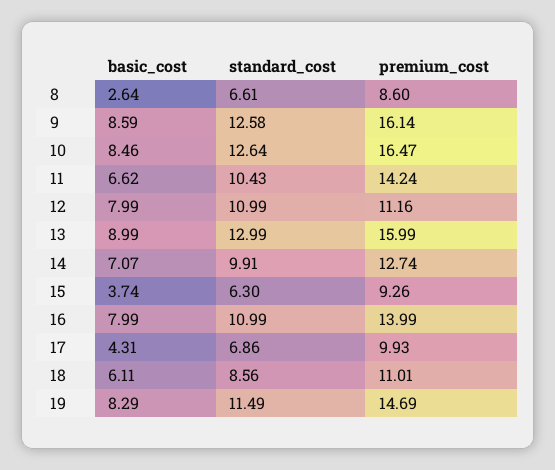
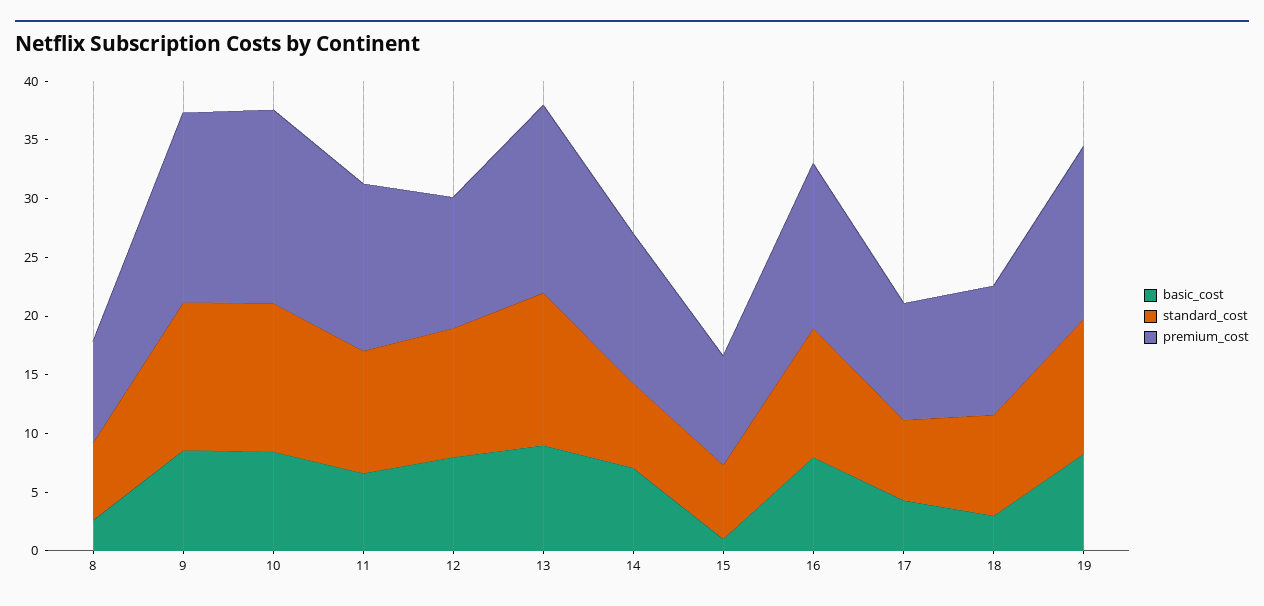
  {
    "basic_cost": {
      "8": 2.64,
      "9": 8.59,
      "10": 8.46,
      "11": 6.62,
      "12": 7.99,
      "13": 8.99,
      "14": 7.07,
-     "15": 3.74,
+     "15": 1,
      "16": 7.99,
      "17": 4.31,
-     "18": 6.11,
+     "18": 3,
      "19": 8.29
    },
    "standard_cost": {
      "8": 6.61,
      "9": 12.58,
      "10": 12.64,
      "11": 10.43,
      "12": 10.99,
      "13": 12.99,
-     "14": 9.91,
+     "14": 7,
      "15": 6.3,
      "16": 10.99,
      "17": 6.86,
      "18": 8.56,
      "19": 11.49
    },
    "premium_cost": {
      "8": 8.6,
      "9": 16.14,
      "10": 16.47,
      "11": 14.24,
      "12": 11.16,
      "13": 15.99,
      "14": 12.74,
      "15": 9.26,
      "16": 13.99,
      "17": 9.93,
      "18": 11.01,
      "19": 14.69
    }
  }

